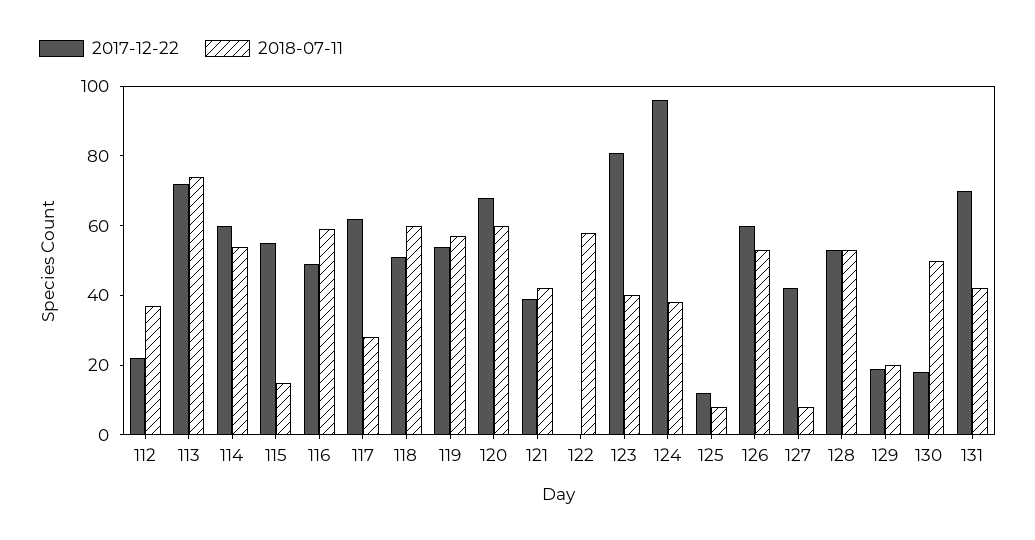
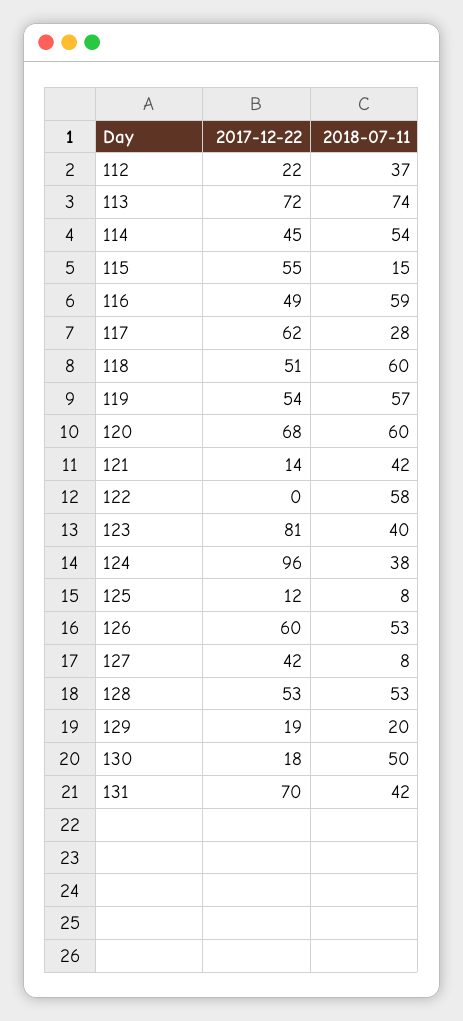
  {
    "2017-12-22": {
      "112": 22,
      "113": 72,
-     "114": 60,
+     "114": 45,
      "115": 55,
      "116": 49,
      "117": 62,
      "118": 51,
      "119": 54,
      "120": 68,
-     "121": 40,
+     "121": 14,
      "122": 0,
      "123": 81,
      "124": 96,
      "125": 12,
      "126": 60,
      "127": 42,
      "128": 53,
      "129": 19,
      "130": 18,
      "131": 70
    },
    "2018-07-11": {
      "112": 37,
      "113": 74,
      "114": 54,
      "115": 15,
      "116": 59,
      "117": 28,
      "118": 60,
      "119": 57,
      "120": 60,
      "121": 42,
      "122": 58,
      "123": 40,
      "124": 38,
      "125": 8,
      "126": 53,
      "127": 8,
      "128": 53,
      "129": 20,
      "130": 50,
      "131": 42
    }
  }

